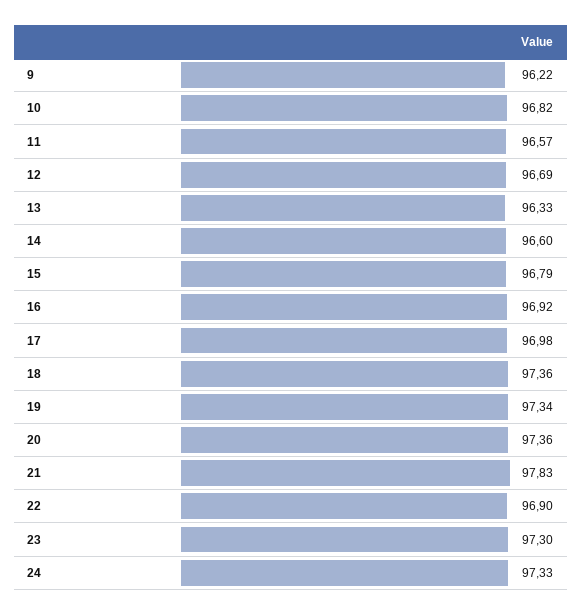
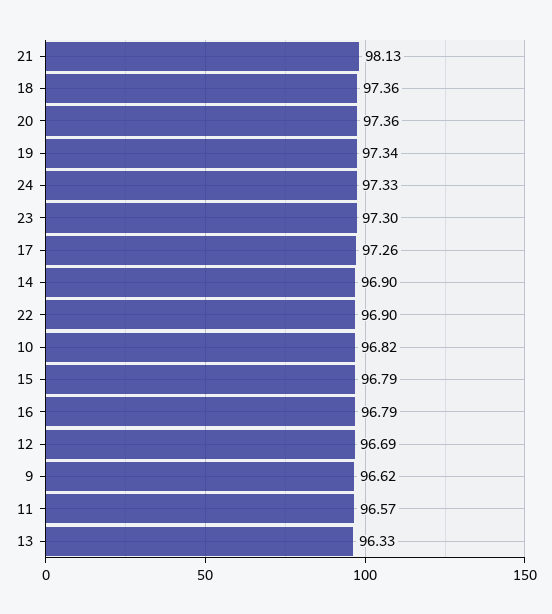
  {
-   "9": 96.22,
+   "9": 96.62,
    "10": 96.82,
    "11": 96.57,
    "12": 96.69,
    "13": 96.33,
-   "14": 96.6,
+   "14": 96.9,
    "15": 96.79,
-   "16": 96.92,
+   "16": 96.79,
-   "17": 96.98,
+   "17": 97.26,
    "18": 97.36,
    "19": 97.34,
    "20": 97.36,
-   "21": 97.83,
+   "21": 98.13,
    "22": 96.9,
    "23": 97.3,
    "24": 97.33
  }

